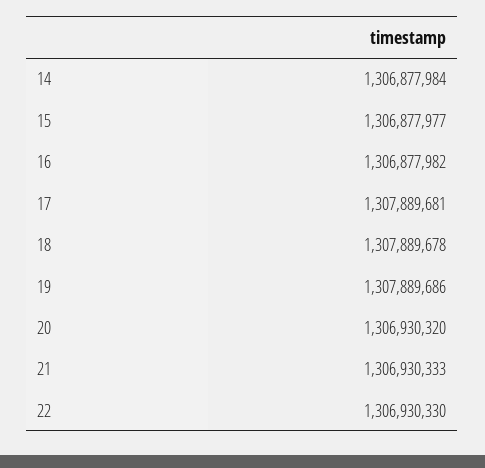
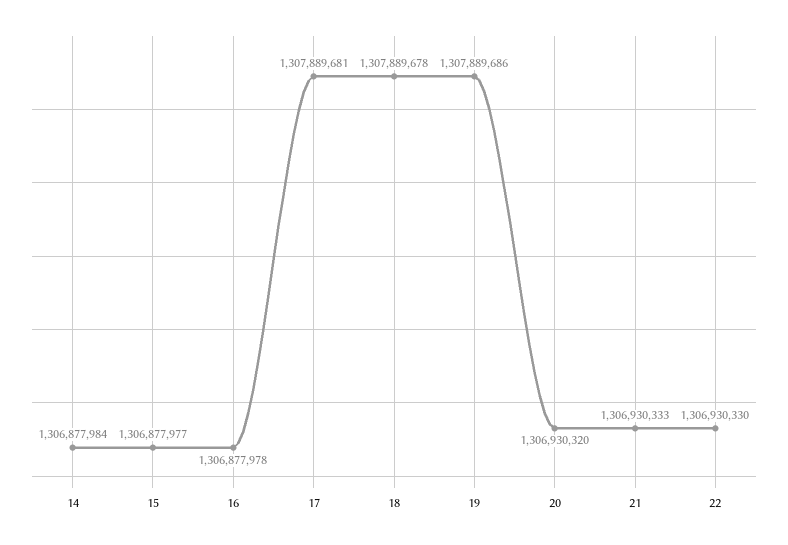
  {
    "14": 1306877984,
    "15": 1306877977,
-   "16": 1306877982,
+   "16": 1306877978,
    "17": 1307889681,
    "18": 1307889678,
    "19": 1307889686,
    "20": 1306930320,
    "21": 1306930333,
    "22": 1306930330
  }

